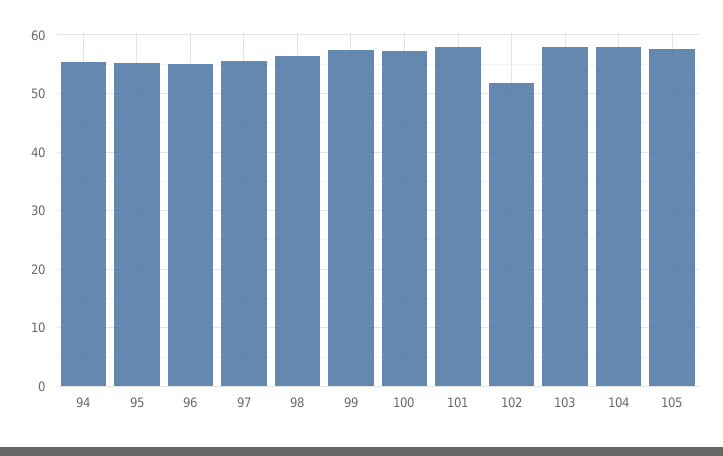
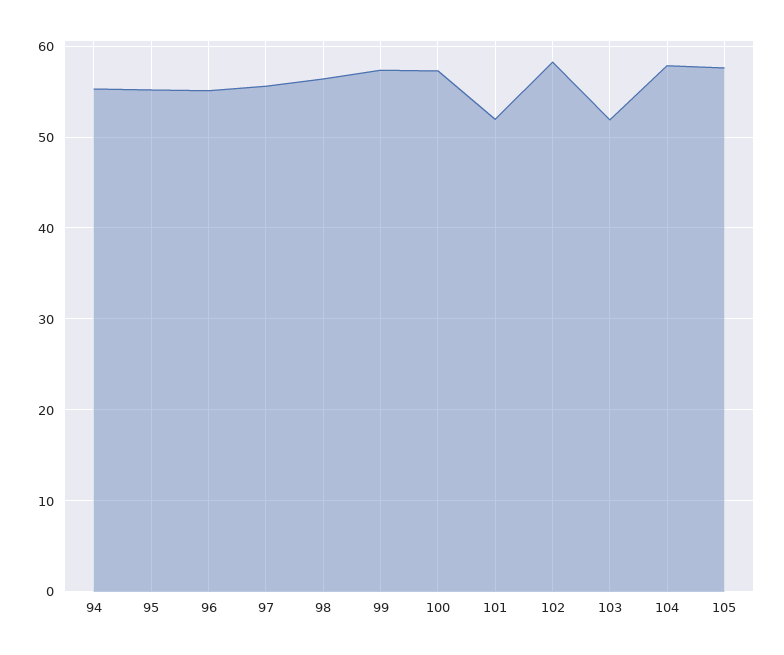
  {
    "94": 55,
    "95": 55,
    "96": 55,
    "97": 56,
    "98": 56,
    "99": 57,
    "100": 57,
-   "101": 58,
+   "101": 52,
-   "102": 52,
+   "102": 58,
-   "103": 58,
+   "103": 52,
    "104": 58,
    "105": 58
  }

